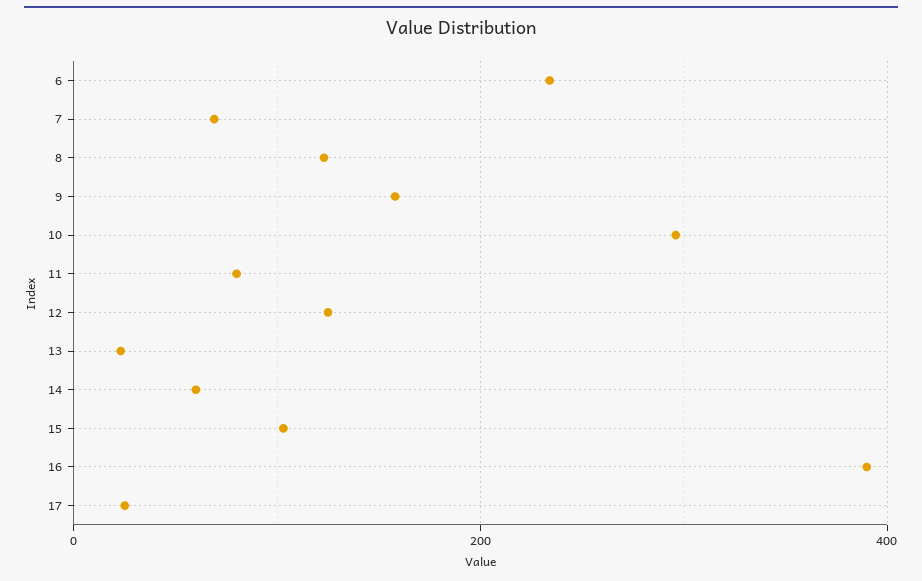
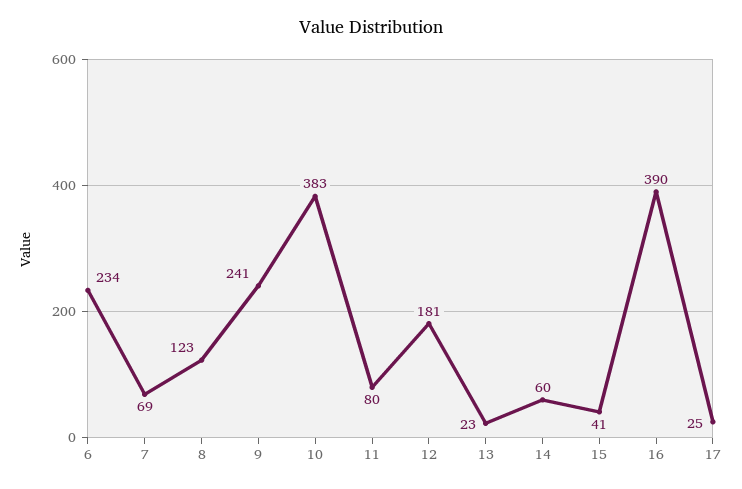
  {
    "6": 234,
    "7": 69,
    "8": 123,
-   "9": 160,
+   "9": 241,
-   "10": 300,
+   "10": 383,
    "11": 80,
-   "12": 120,
+   "12": 181,
    "13": 23,
    "14": 60,
-   "15": 100,
+   "15": 41,
    "16": 390,
    "17": 25
  }

